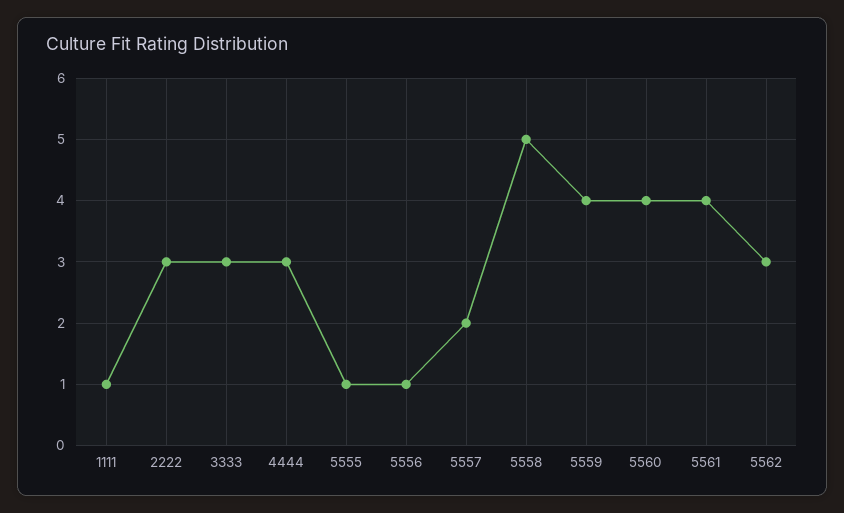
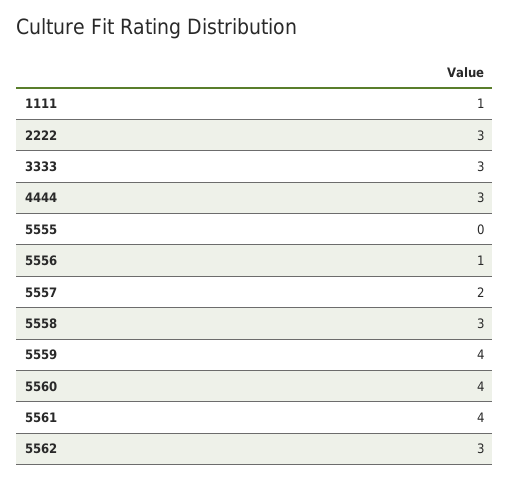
  {
    "1111": 1,
    "2222": 3,
    "3333": 3,
    "4444": 3,
-   "5555": 1,
+   "5555": 0,
    "5556": 1,
    "5557": 2,
-   "5558": 5,
+   "5558": 3,
    "5559": 4,
    "5560": 4,
    "5561": 4,
    "5562": 3
  }

